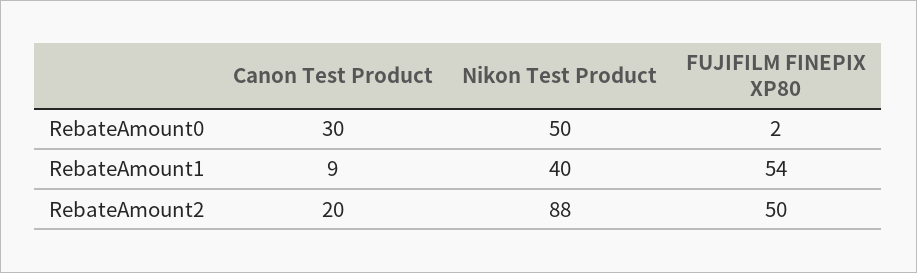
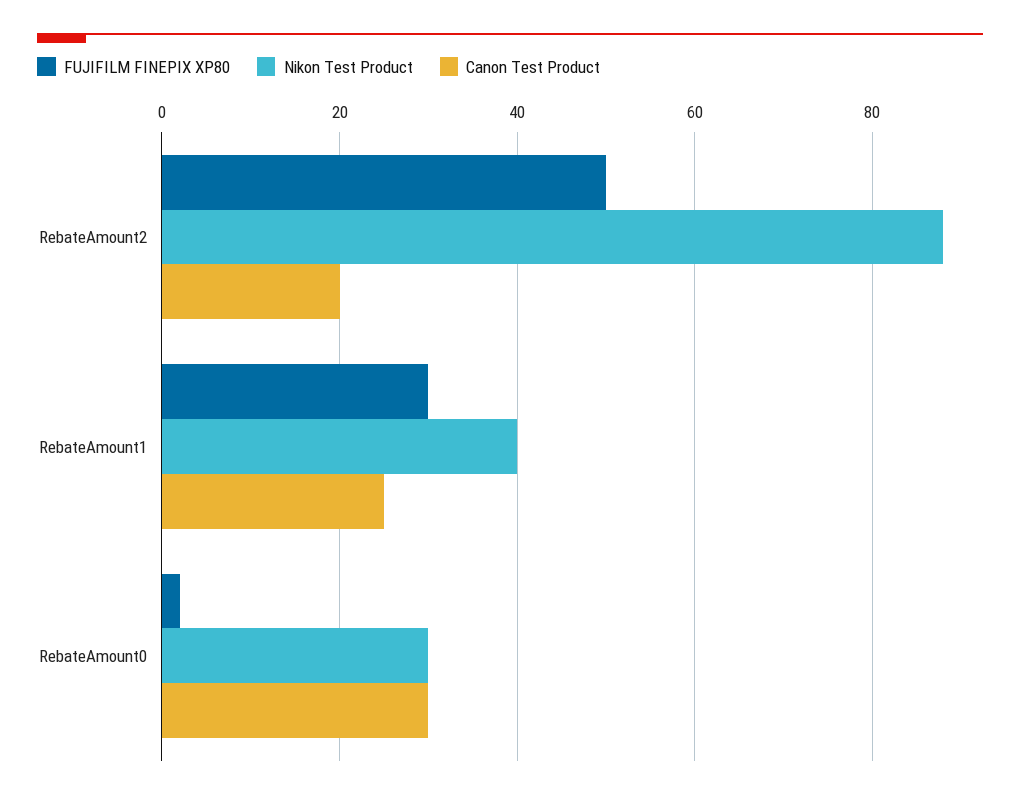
  {
    "Canon Test Product": {
      "RebateAmount0": 30,
-     "RebateAmount1": 9,
+     "RebateAmount1": 25,
      "RebateAmount2": 20
    },
    "Nikon Test Product": {
-     "RebateAmount0": 50,
+     "RebateAmount0": 30,
      "RebateAmount1": 40,
      "RebateAmount2": 88
    },
    "FUJIFILM FINEPIX XP80": {
      "RebateAmount0": 2,
-     "RebateAmount1": 54,
+     "RebateAmount1": 30,
      "RebateAmount2": 50
    }
  }

